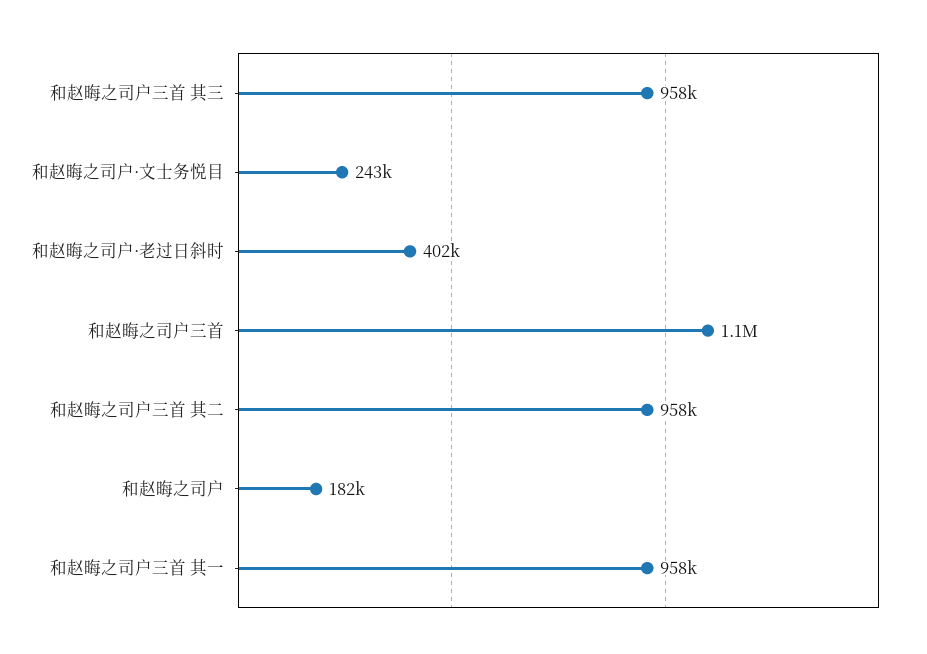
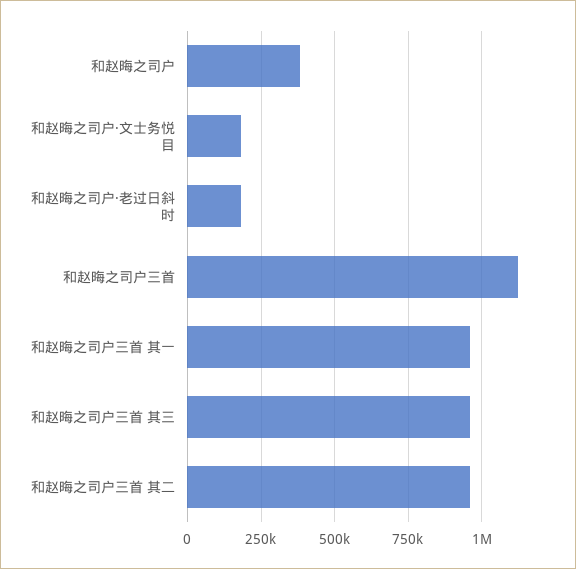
  {
    "和赵晦之司户三首 其三": 958000,
-   "和赵晦之司户·文士务悦目": 243000,
+   "和赵晦之司户·文士务悦目": 175000,
-   "和赵晦之司户·老过日斜时": 402000,
+   "和赵晦之司户·老过日斜时": 175000,
    "和赵晦之司户三首": 1100000,
    "和赵晦之司户三首 其二": 958000,
-   "和赵晦之司户": 182000,
+   "和赵晦之司户": 375000,
    "和赵晦之司户三首 其一": 958000
  }

